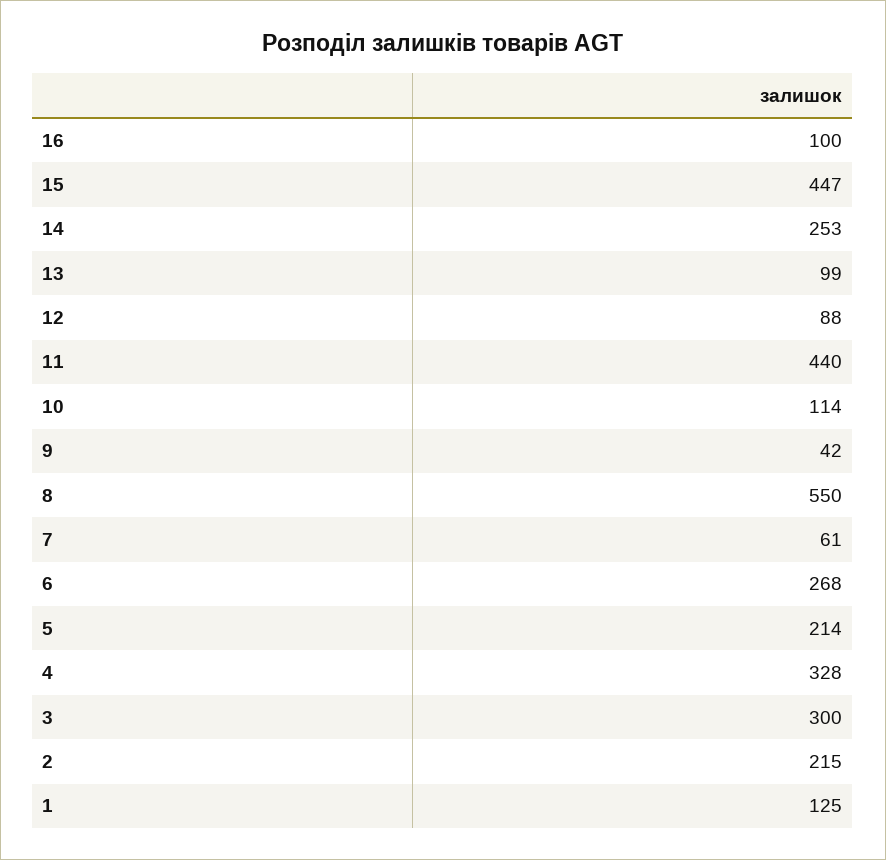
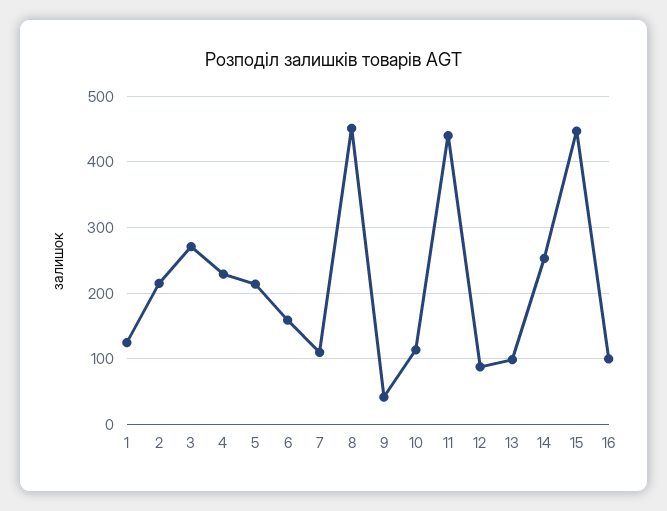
  {
    "16": 100,
    "15": 447,
    "14": 253,
    "13": 99,
    "12": 88,
    "11": 440,
    "10": 114,
    "9": 42,
-   "8": 550,
+   "8": 450,
-   "7": 61,
+   "7": 110,
-   "6": 268,
+   "6": 160,
    "5": 214,
-   "4": 328,
+   "4": 230,
-   "3": 300,
+   "3": 270,
    "2": 215,
    "1": 125
  }

